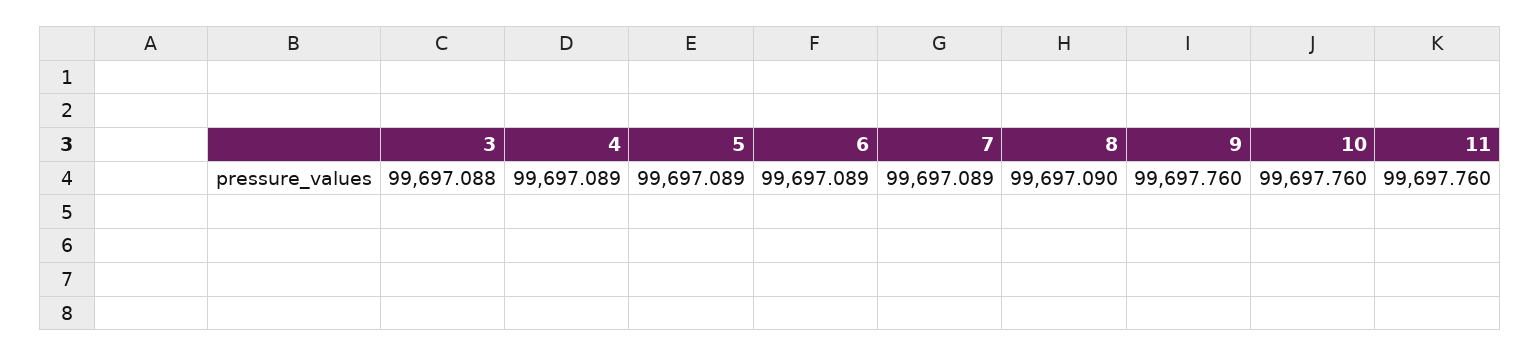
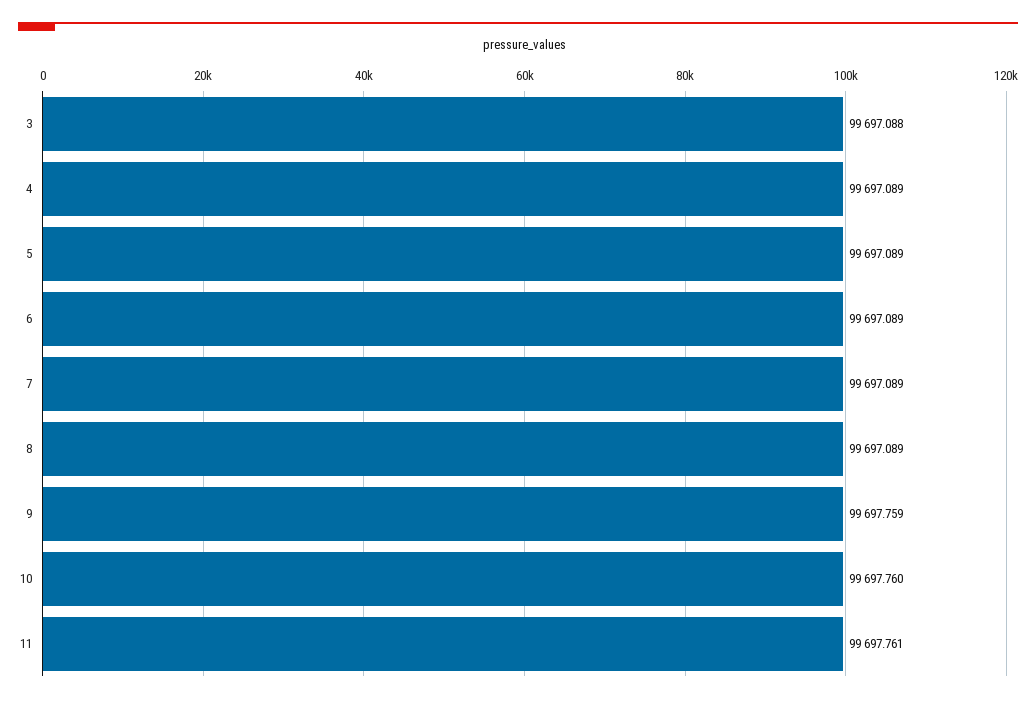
  {
    "3": 99697.088,
    "4": 99697.089,
    "5": 99697.089,
    "6": 99697.089,
    "7": 99697.089,
-   "8": 99697.09,
+   "8": 99697.089,
-   "9": 99697.76,
+   "9": 99697.759,
    "10": 99697.76,
-   "11": 99697.76
+   "11": 99697.761
  }

